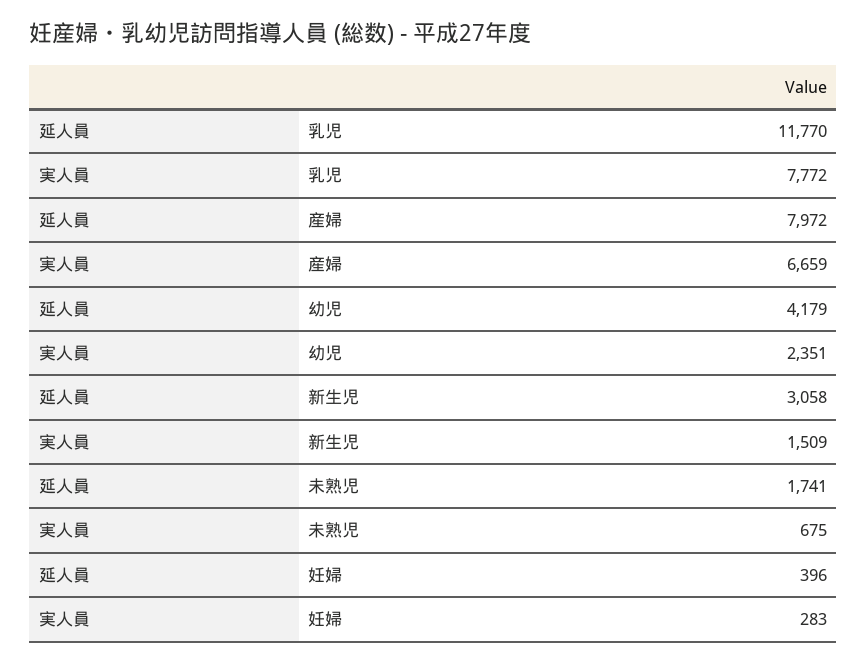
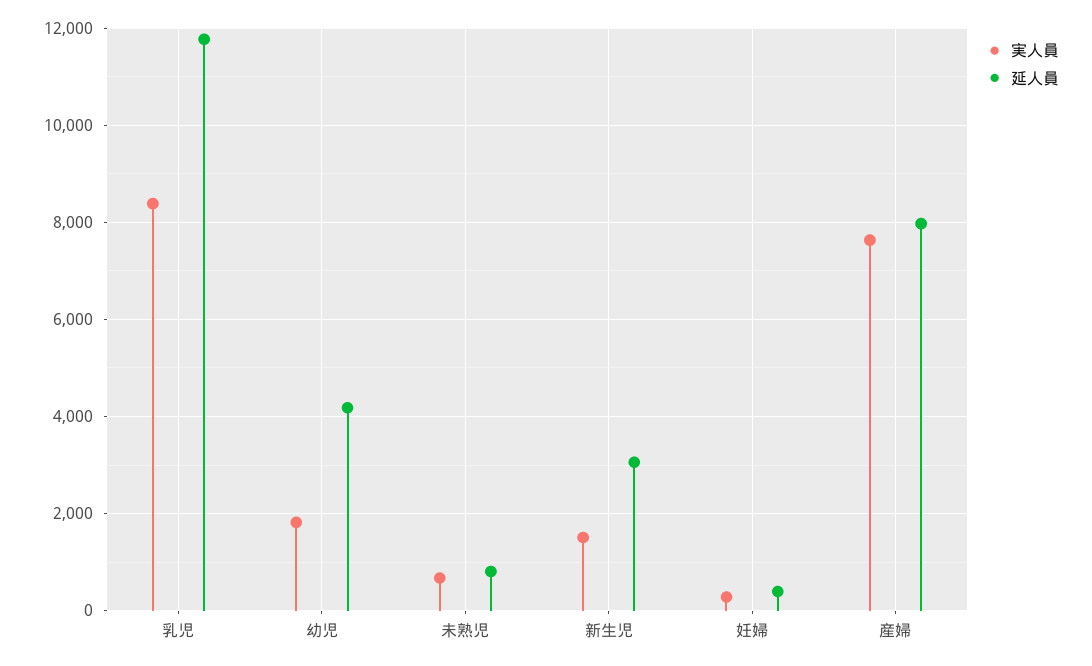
  {
    "延人員": {
      "乳児": 11770,
      "産婦": 7972,
      "幼児": 4179,
      "新生児": 3058,
-     "未熟児": 1741,
+     "未熟児": 800,
      "妊婦": 396
    },
    "実人員": {
-     "乳児": 7772,
+     "乳児": 8400,
-     "産婦": 6659,
+     "産婦": 7600,
-     "幼児": 2351,
+     "幼児": 1800,
      "新生児": 1509,
      "未熟児": 675,
      "妊婦": 283
    }
  }

